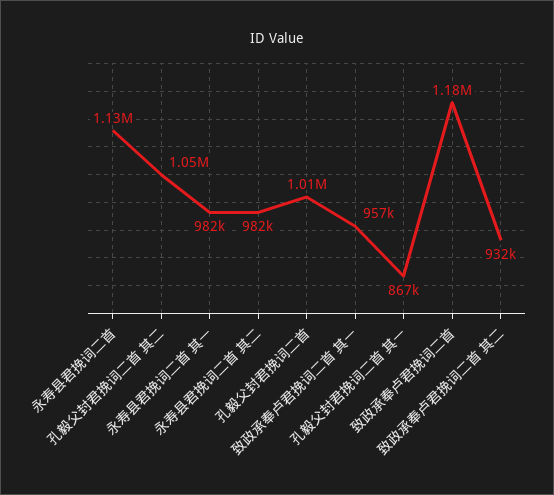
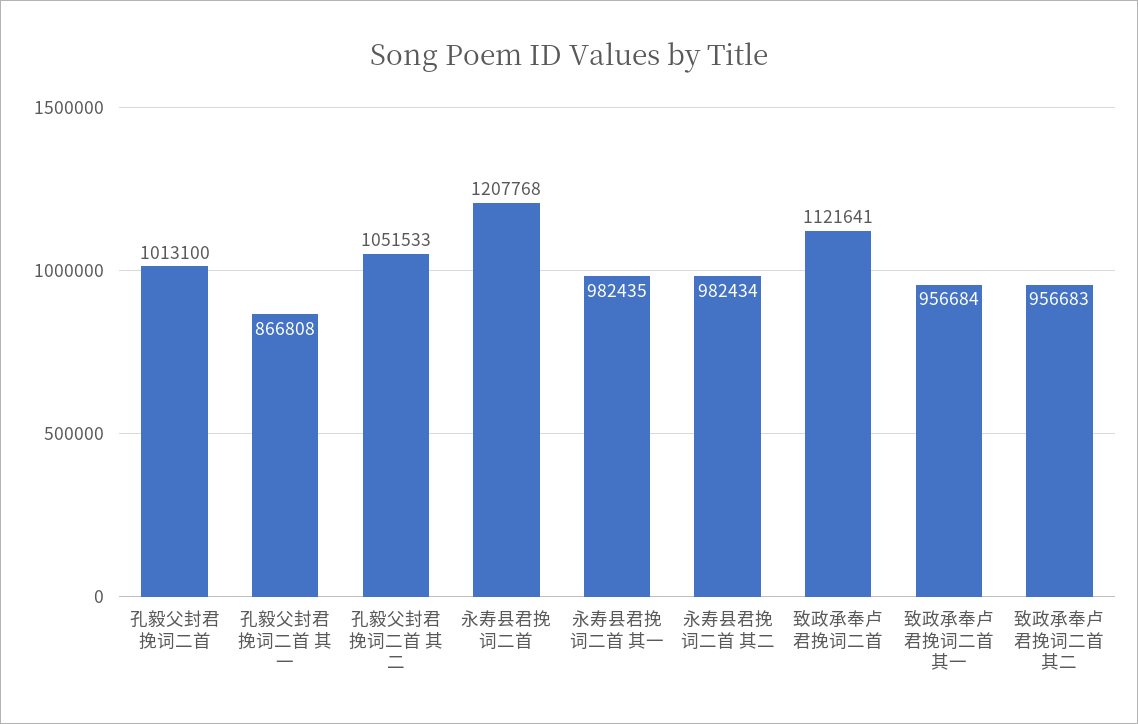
  {
-   "永寿县君挽词二首": 1130000,
+   "永寿县君挽词二首": 1207768,
    "孔毅父封君挽词二首 其二": 1051533,
    "永寿县君挽词二首 其一": 982435,
    "永寿县君挽词二首 其二": 982434,
    "孔毅父封君挽词二首": 1013100,
    "致政承奉卢君挽词二首 其一": 956684,
    "孔毅父封君挽词二首 其一": 866808,
-   "致政承奉卢君挽词二首": 1180000,
+   "致政承奉卢君挽词二首": 1121641,
-   "致政承奉卢君挽词二首 其二": 932000
+   "致政承奉卢君挽词二首 其二": 956683
  }

